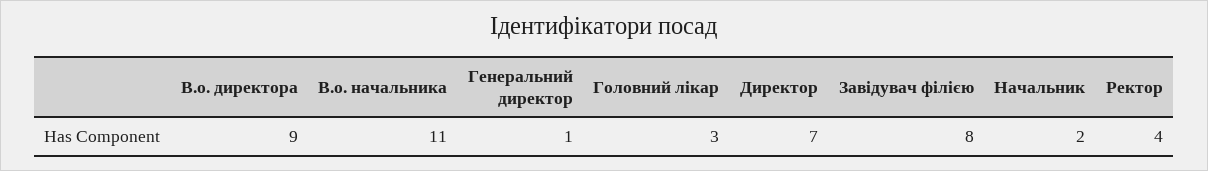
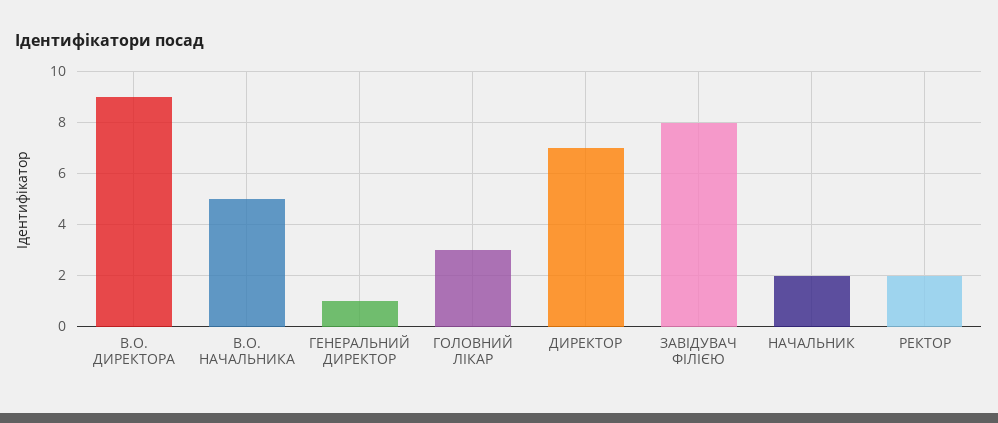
  {
    "В.о. директора": 9,
-   "В.о. начальника": 11,
+   "В.о. начальника": 5,
    "Генеральний директор": 1,
    "Головний лікар": 3,
    "Директор": 7,
    "Завідувач філією": 8,
    "Начальник": 2,
-   "Ректор": 4
+   "Ректор": 2
  }

